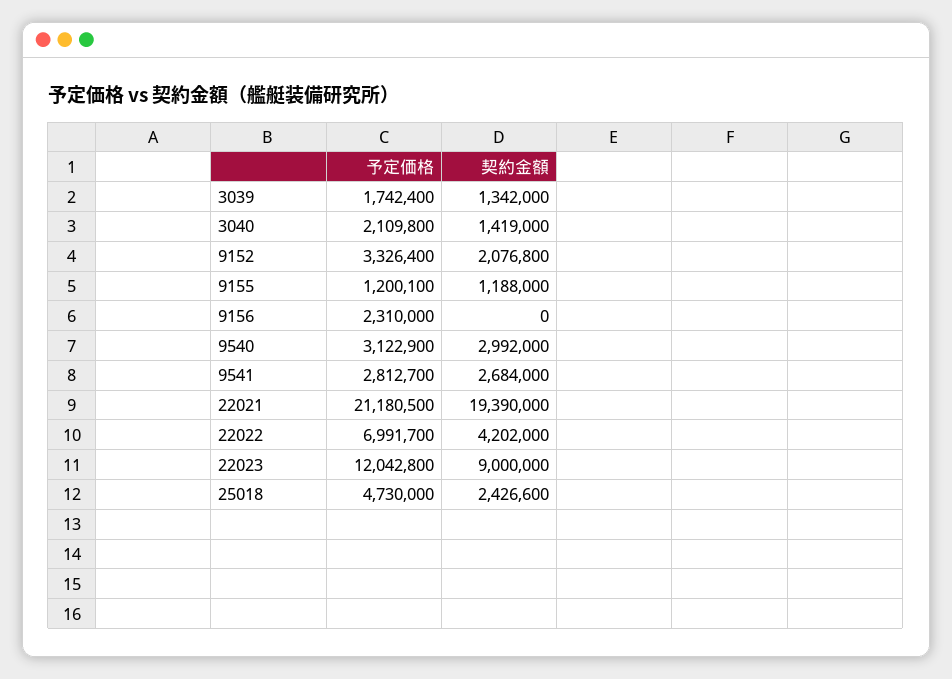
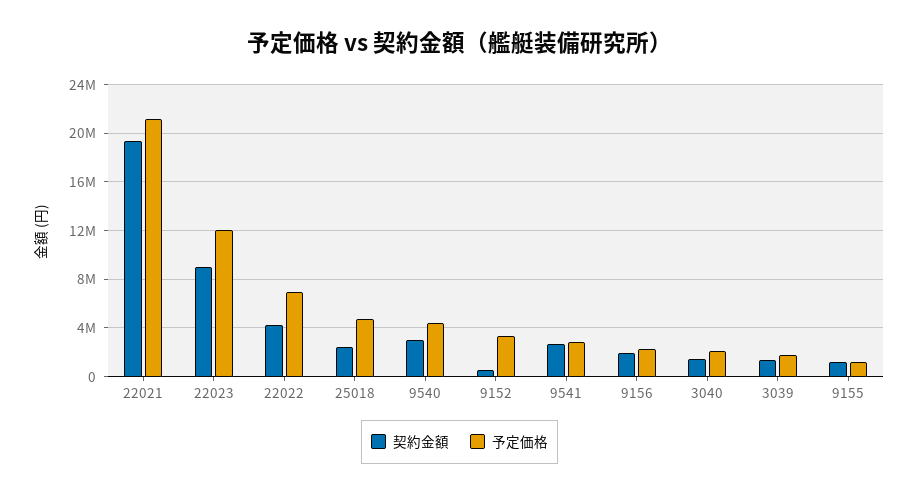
  {
    "予定価格": {
      "3039": 1742400,
      "3040": 2109800,
      "9152": 3326400,
      "9155": 1200100,
      "9156": 2310000,
-     "9540": 3122900,
+     "9540": 4500000,
      "9541": 2812700,
      "22021": 21180500,
      "22022": 6991700,
      "22023": 12042800,
      "25018": 4730000
    },
    "契約金額": {
      "3039": 1342000,
      "3040": 1419000,
-     "9152": 2076800,
+     "9152": 500000,
      "9155": 1188000,
-     "9156": 0,
+     "9156": 2000000,
      "9540": 2992000,
      "9541": 2684000,
      "22021": 19390000,
      "22022": 4202000,
      "22023": 9000000,
      "25018": 2426600
    }
  }

